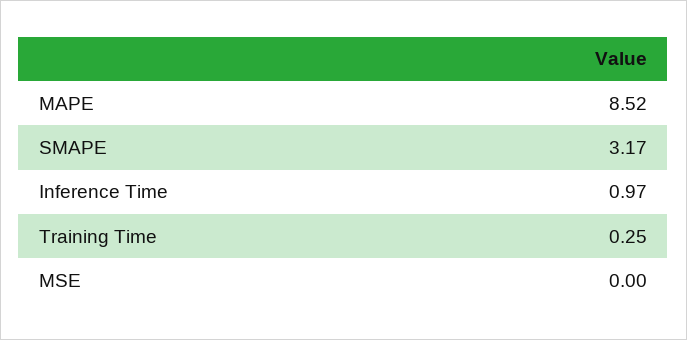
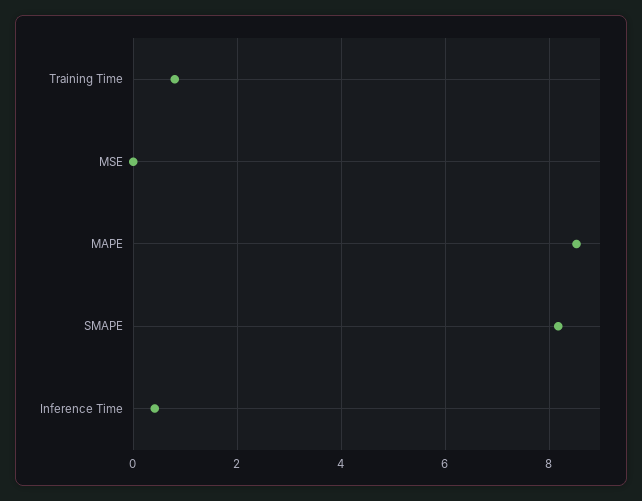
  {
    "MAPE": 8.52,
-   "SMAPE": 3.17,
+   "SMAPE": 8.2,
-   "Inference Time": 0.97,
+   "Inference Time": 0.4,
-   "Training Time": 0.25,
+   "Training Time": 0.8,
    "MSE": 0
  }

